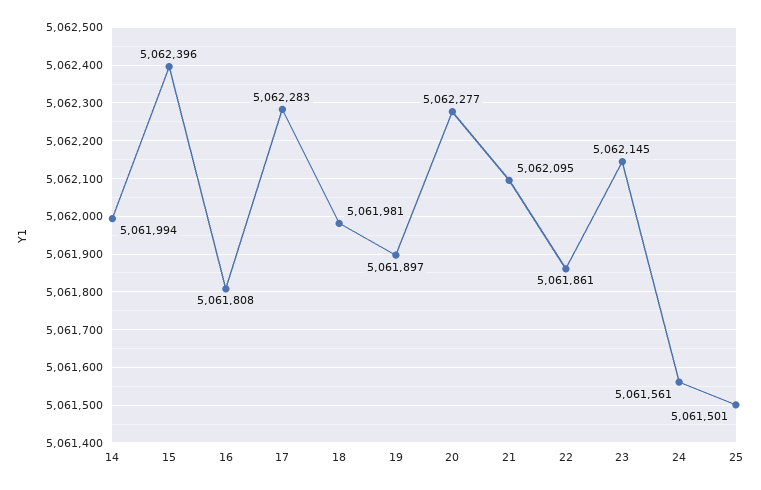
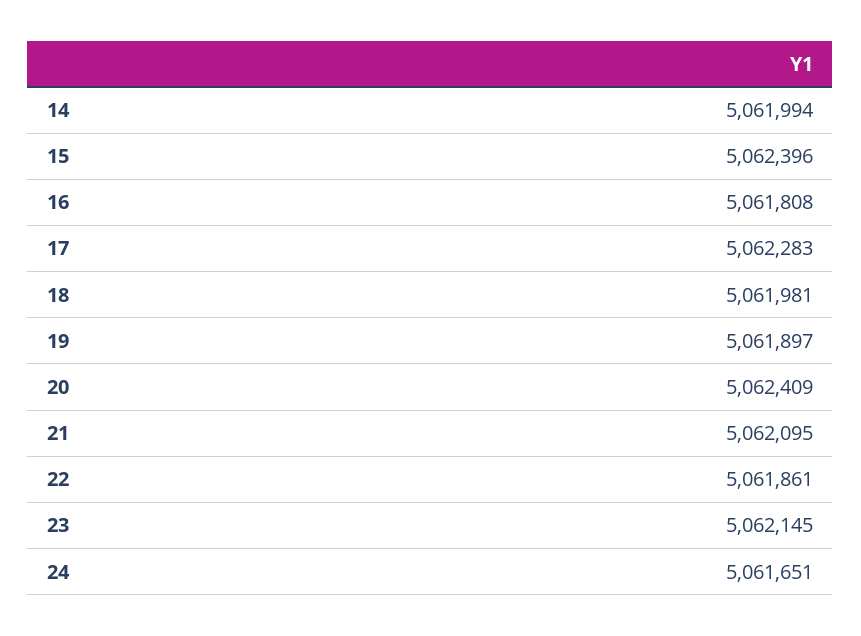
  {
    "14": 5061994,
    "15": 5062396,
    "16": 5061808,
    "17": 5062283,
    "18": 5061981,
    "19": 5061897,
-   "20": 5062277,
+   "20": 5062409,
    "21": 5062095,
    "22": 5061861,
    "23": 5062145,
-   "24": 5061561,
+   "24": 5061651
-   "25": 5061501
  }

